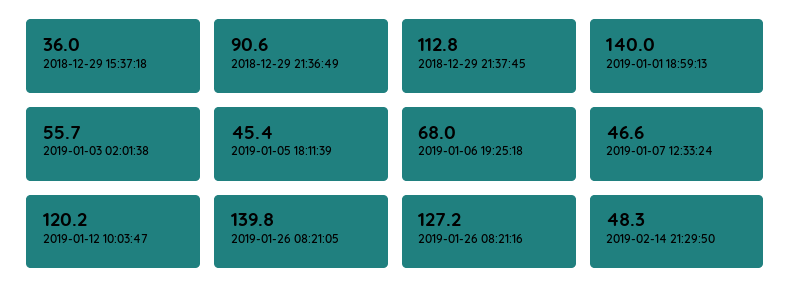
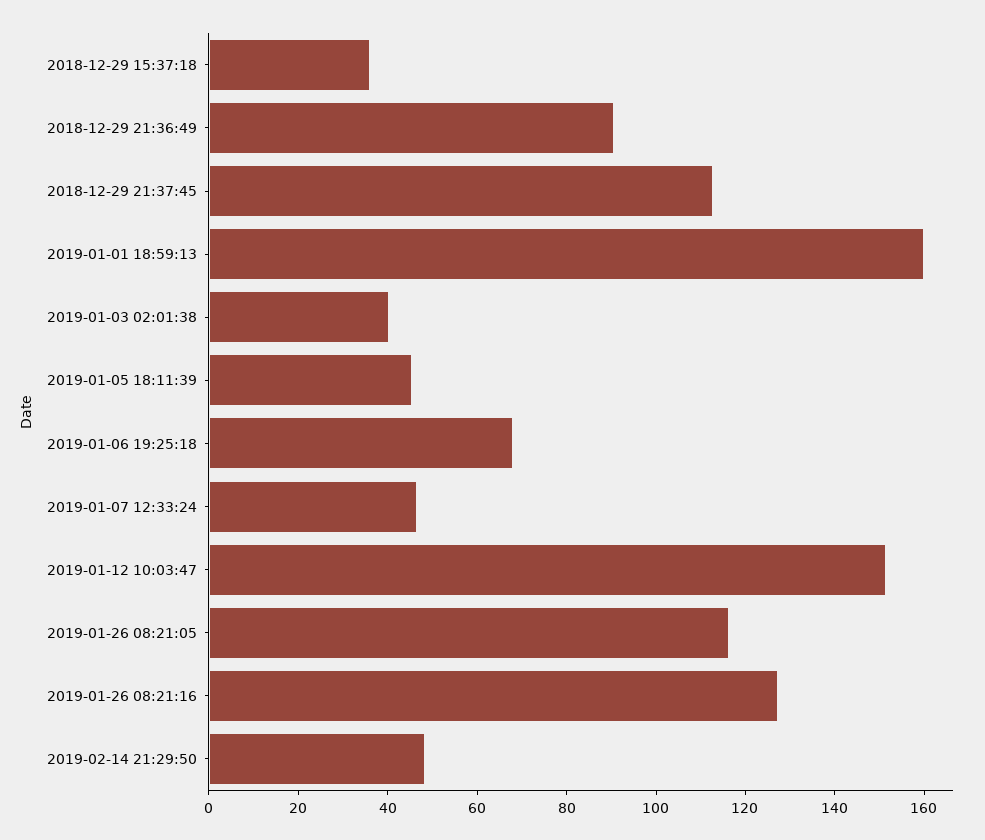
  {
    "2018-12-29 15:37:18": 36,
    "2018-12-29 21:36:49": 90.6,
    "2018-12-29 21:37:45": 112.8,
-   "2019-01-01 18:59:13": 140,
+   "2019-01-01 18:59:13": 160,
-   "2019-01-03 02:01:38": 55.7,
+   "2019-01-03 02:01:38": 40,
    "2019-01-05 18:11:39": 45.4,
    "2019-01-06 19:25:18": 68,
    "2019-01-07 12:33:24": 46.6,
-   "2019-01-12 10:03:47": 120.2,
+   "2019-01-12 10:03:47": 150,
-   "2019-01-26 08:21:05": 139.8,
+   "2019-01-26 08:21:05": 115,
    "2019-01-26 08:21:16": 127.2,
    "2019-02-14 21:29:50": 48.3
  }

